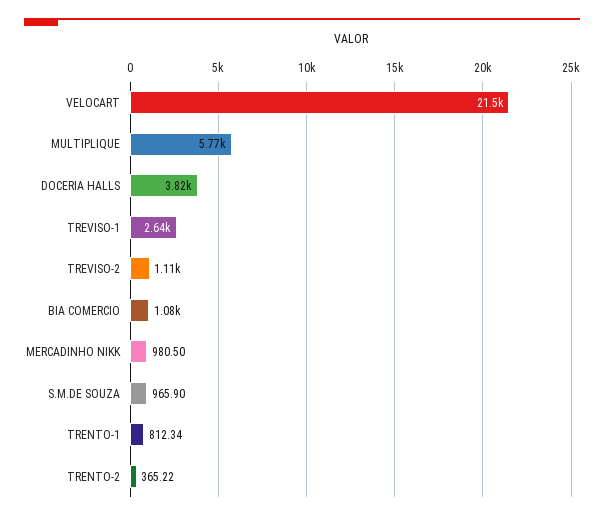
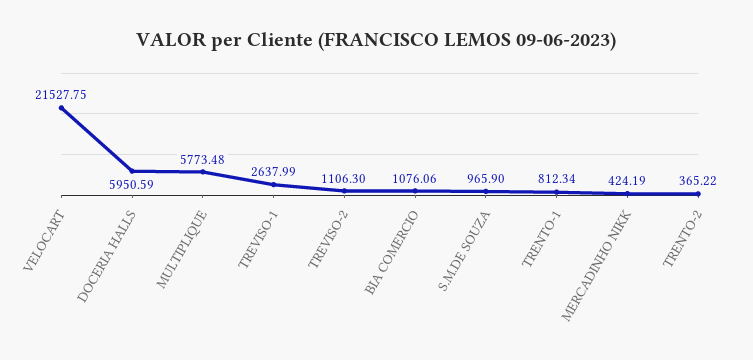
  {
    "VELOCART": 21527.75,
    "MULTIPLIQUE": 5773.48,
-   "DOCERIA HALLS": 3820,
+   "DOCERIA HALLS": 5950.59,
    "TREVISO-1": 2637.99,
    "TREVISO-2": 1106.3,
    "BIA COMERCIO": 1076.06,
-   "MERCADINHO NIKK": 980.5,
+   "MERCADINHO NIKK": 424.19,
    "S.M.DE SOUZA": 965.9,
    "TRENTO-1": 812.34,
    "TRENTO-2": 365.22
  }

